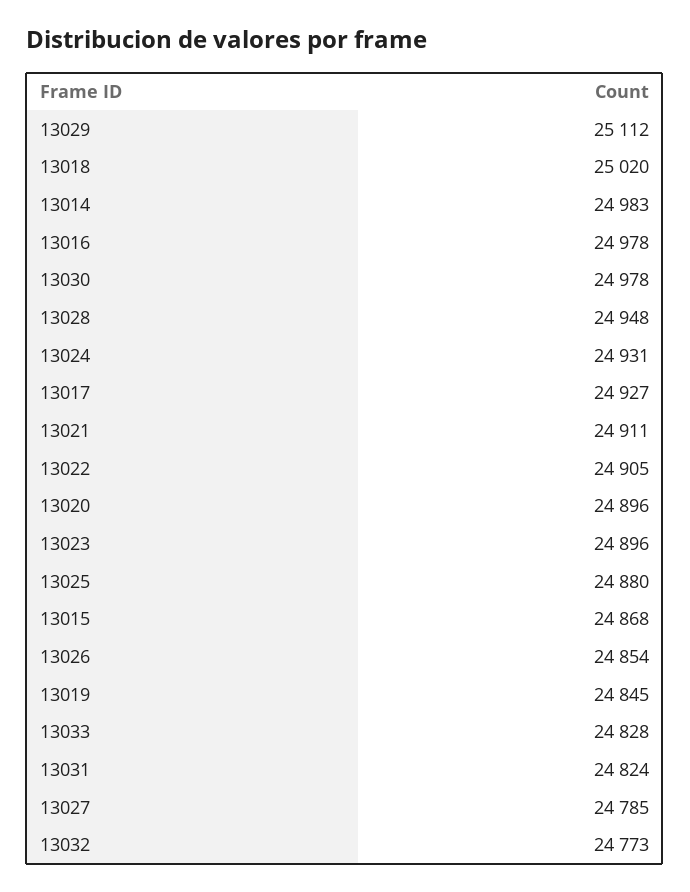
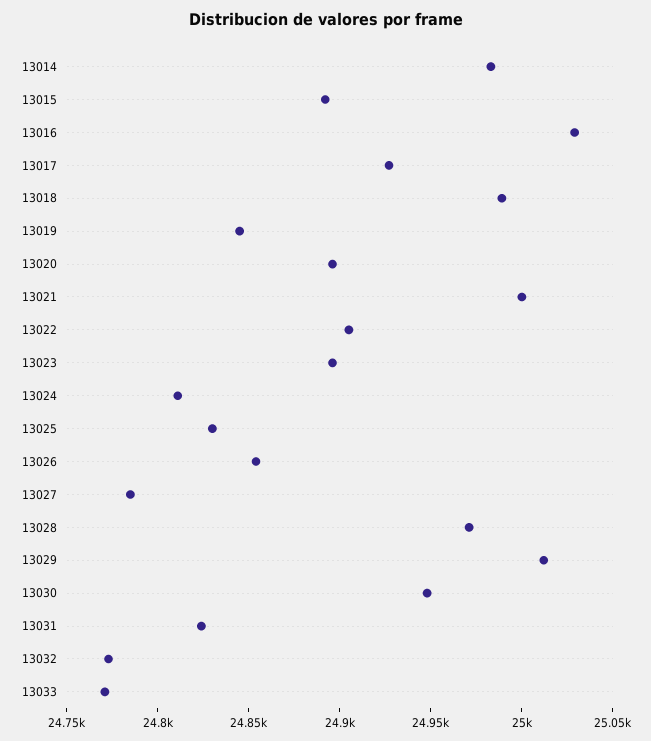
  {
-   "13029": 25112,
+   "13029": 25010,
-   "13018": 25020,
+   "13018": 24990,
    "13014": 24983,
-   "13016": 24978,
+   "13016": 25030,
-   "13030": 24978,
+   "13030": 24950,
-   "13028": 24948,
+   "13028": 24970,
-   "13024": 24931,
+   "13024": 24810,
    "13017": 24927,
-   "13021": 24911,
+   "13021": 25000,
    "13022": 24905,
    "13020": 24896,
    "13023": 24896,
-   "13025": 24880,
+   "13025": 24830,
-   "13015": 24868,
+   "13015": 24890,
    "13026": 24854,
    "13019": 24845,
-   "13033": 24828,
+   "13033": 24770,
    "13031": 24824,
    "13027": 24785,
    "13032": 24773
  }

